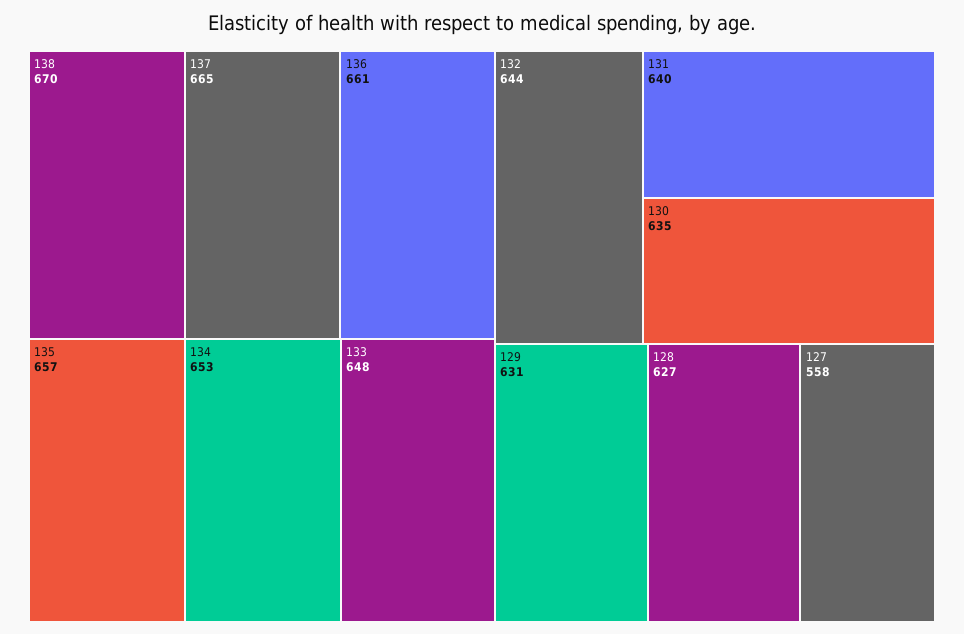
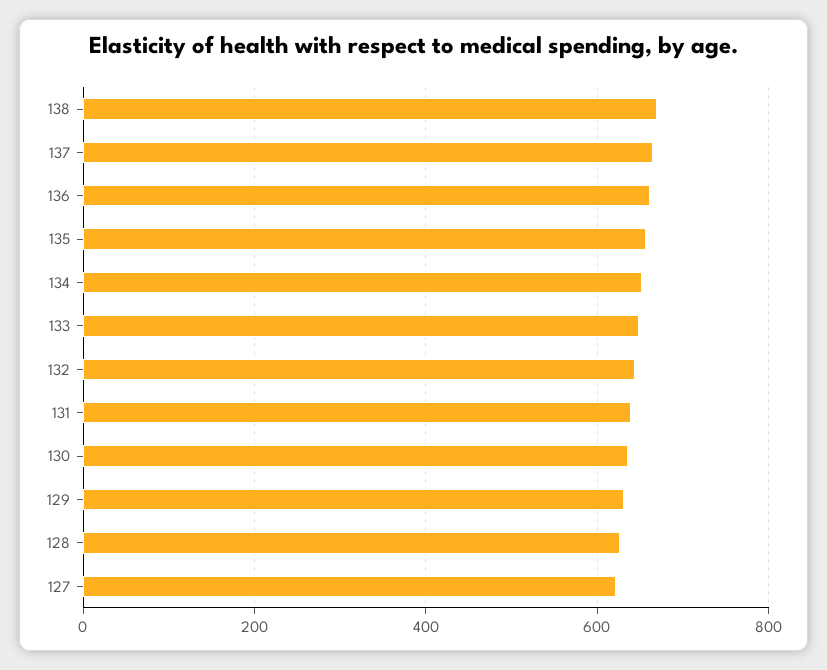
  {
    "138": 670,
    "137": 665,
    "136": 661,
    "135": 657,
    "134": 653,
    "133": 648,
    "132": 644,
    "131": 640,
    "130": 635,
    "129": 631,
    "128": 627,
-   "127": 558
+   "127": 620
  }

